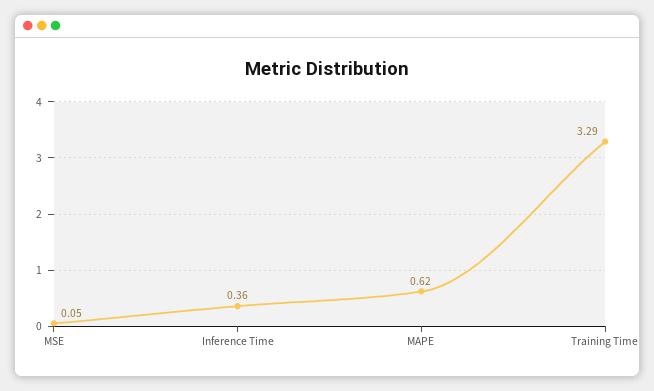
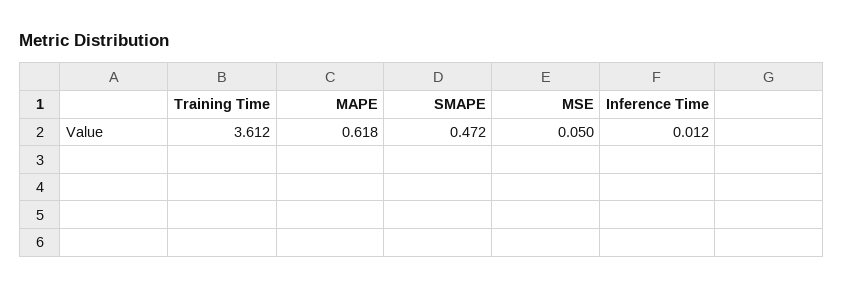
  {
    "MSE": 0.05,
-   "Inference Time": 0.36,
+   "Inference Time": 0.012,
    "MAPE": 0.618,
-   "Training Time": 3.29
+   "Training Time": 3.612,
+   "SMAPE": 0.472
  }

